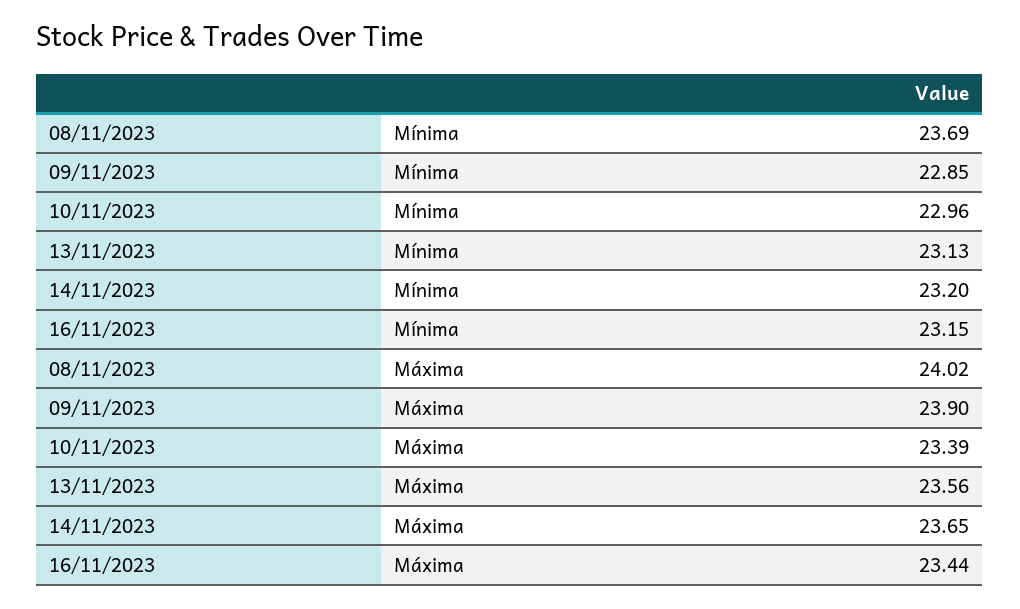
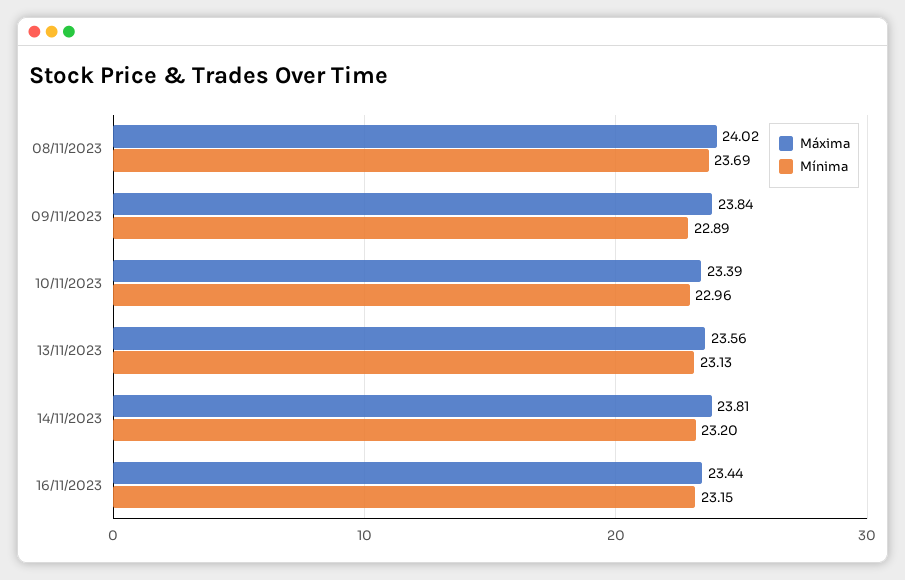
  {
    "Mínima": {
      "08/11/2023": 23.69,
-     "09/11/2023": 22.85,
+     "09/11/2023": 22.89,
      "10/11/2023": 22.96,
      "13/11/2023": 23.13,
      "14/11/2023": 23.2,
      "16/11/2023": 23.15
    },
    "Máxima": {
      "08/11/2023": 24.02,
-     "09/11/2023": 23.9,
+     "09/11/2023": 23.84,
      "10/11/2023": 23.39,
      "13/11/2023": 23.56,
-     "14/11/2023": 23.65,
+     "14/11/2023": 23.81,
      "16/11/2023": 23.44
    }
  }

